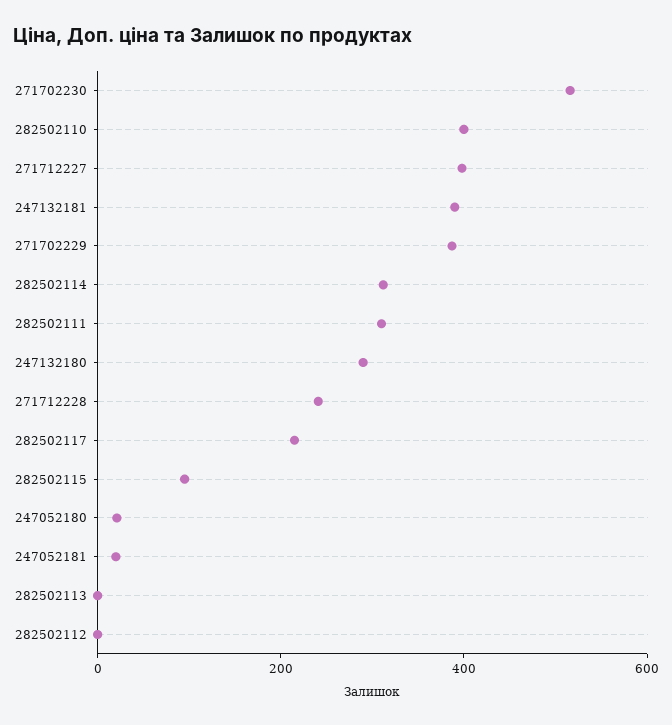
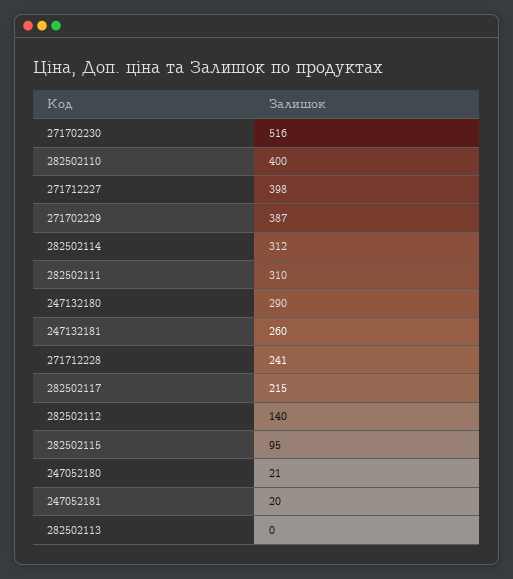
  {
    "271702230": 516,
    "282502110": 400,
    "271712227": 398,
-   "247132181": 400,
+   "247132181": 260,
    "271702229": 387,
    "282502114": 312,
    "282502111": 310,
    "247132180": 290,
    "271712228": 241,
    "282502117": 215,
    "282502115": 95,
    "247052180": 21,
    "247052181": 20,
    "282502113": 0,
-   "282502112": 0
+   "282502112": 140
  }

